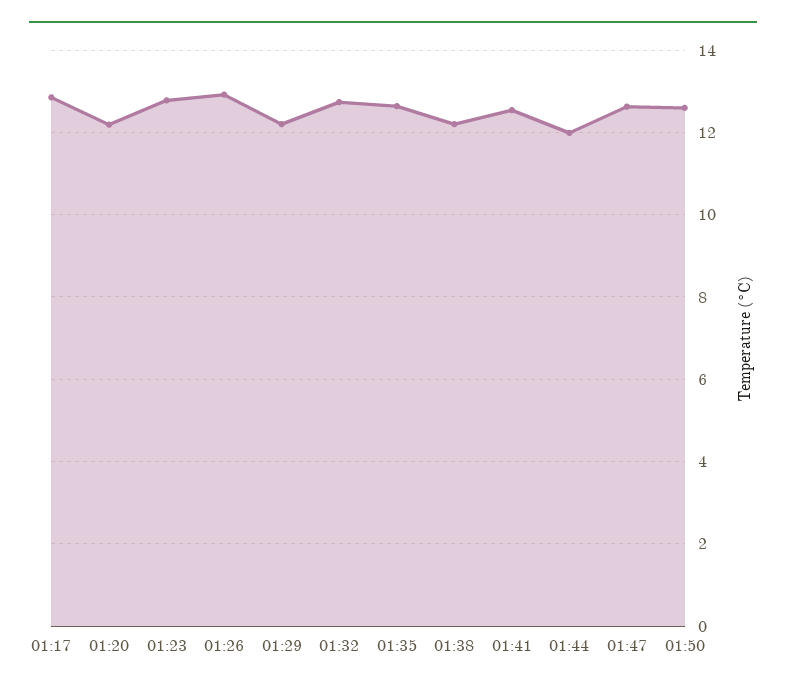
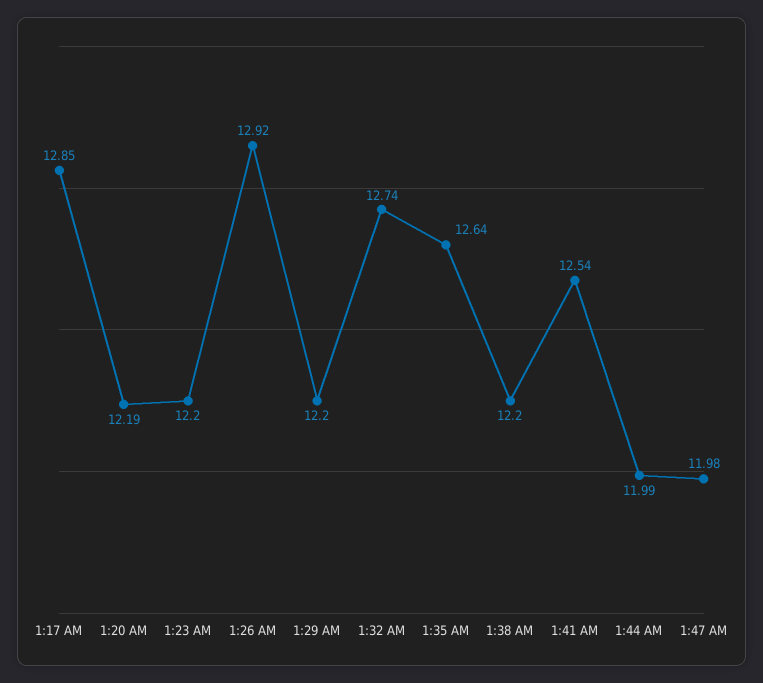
  {
    "01:17": 12.85,
    "01:20": 12.19,
-   "01:23": 12.8,
+   "01:23": 12.2,
    "01:26": 12.92,
    "01:29": 12.2,
    "01:32": 12.74,
    "01:35": 12.64,
    "01:38": 12.2,
    "01:41": 12.54,
    "01:44": 11.99,
-   "01:47": 12.6,
+   "01:47": 11.98
-   "01:50": 12.6
  }

